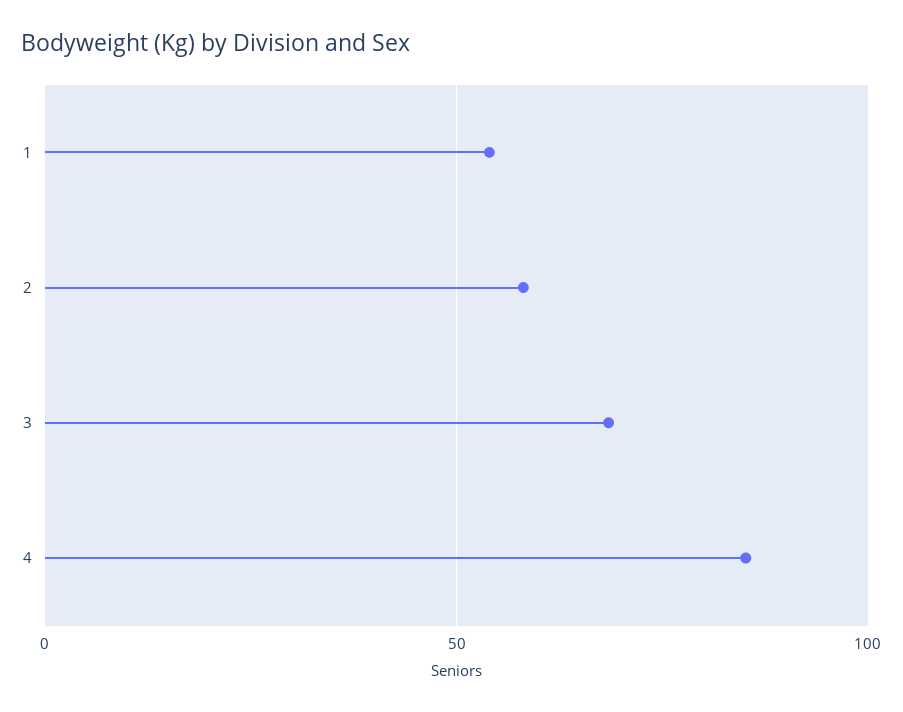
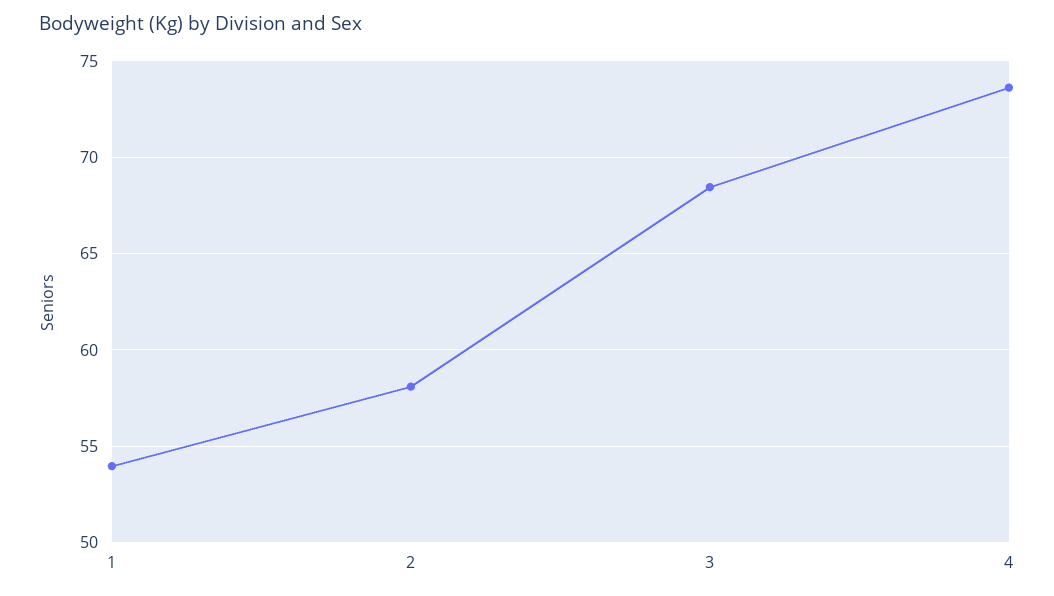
  {
    "1": 54,
    "2": 58,
    "3": 68.5,
-   "4": 85
+   "4": 73.5
  }

